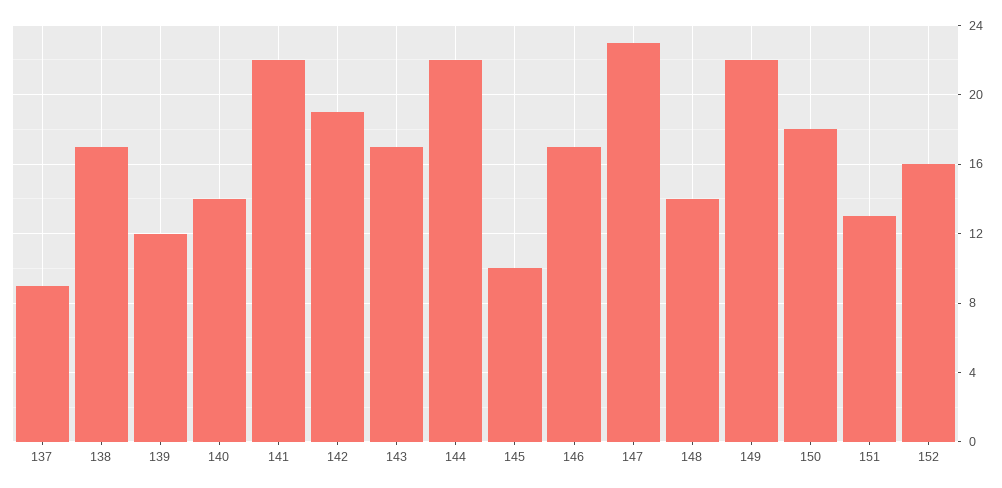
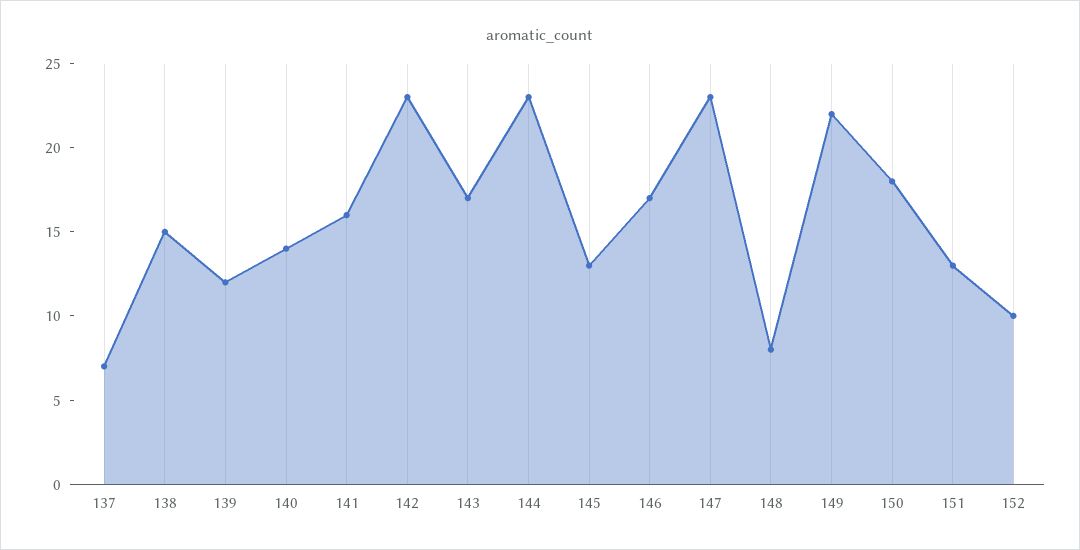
  {
-   "137": 9,
+   "137": 7,
-   "138": 17,
+   "138": 15,
    "139": 12,
    "140": 14,
-   "141": 22,
+   "141": 16,
-   "142": 19,
+   "142": 23,
    "143": 17,
-   "144": 22,
+   "144": 23,
-   "145": 10,
+   "145": 13,
    "146": 17,
    "147": 23,
-   "148": 14,
+   "148": 8,
    "149": 22,
    "150": 18,
    "151": 13,
-   "152": 16
+   "152": 10
  }

